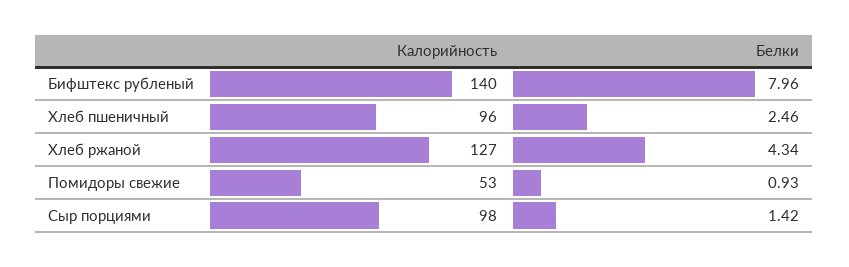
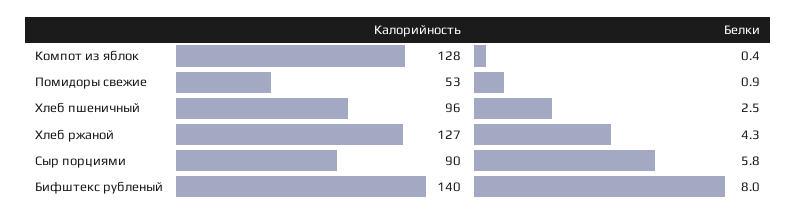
  {
    "Калорийность": {
      "Бифштекс рубленый": 140,
      "Хлеб пшеничный": 96,
      "Хлеб ржаной": 127,
      "Помидоры свежие": 53,
-     "Сыр порциями": 98
+     "Сыр порциями": 90,
+     "Компот из яблок": 128
    },
    "Белки": {
      "Бифштекс рубленый": 7.96,
      "Хлеб пшеничный": 2.46,
      "Хлеб ржаной": 4.34,
      "Помидоры свежие": 0.93,
-     "Сыр порциями": 1.42
+     "Сыр порциями": 5.8,
+     "Компот из яблок": 0.4
    }
  }

